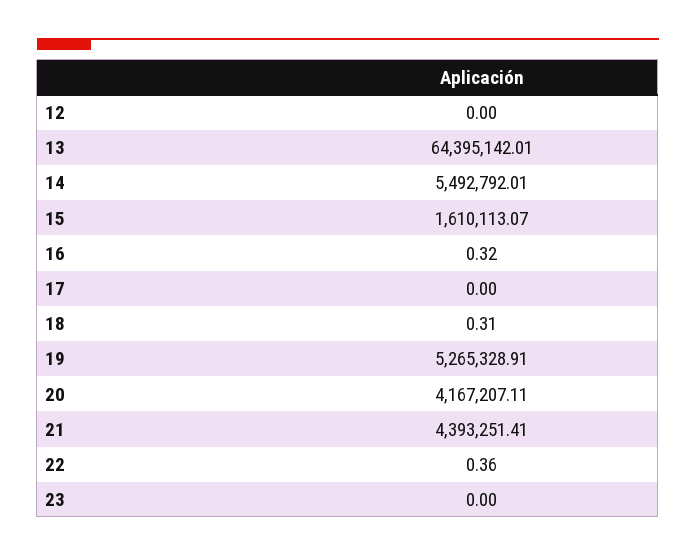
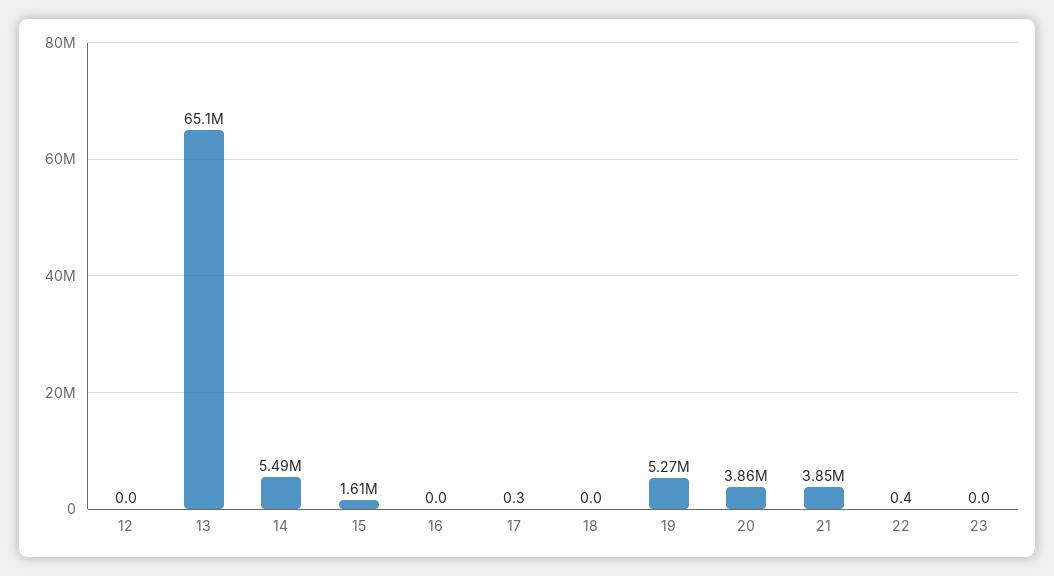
  {
    "12": 0,
-   "13": 64395142.01,
+   "13": 65100000,
    "14": 5492792.01,
    "15": 1610113.07,
-   "16": 0.32,
+   "16": 0,
-   "17": 0,
+   "17": 0.3,
-   "18": 0.31,
+   "18": 0,
    "19": 5265328.91,
-   "20": 4167207.11,
+   "20": 3860000,
-   "21": 4393251.41,
+   "21": 3850000,
    "22": 0.36,
    "23": 0
  }

